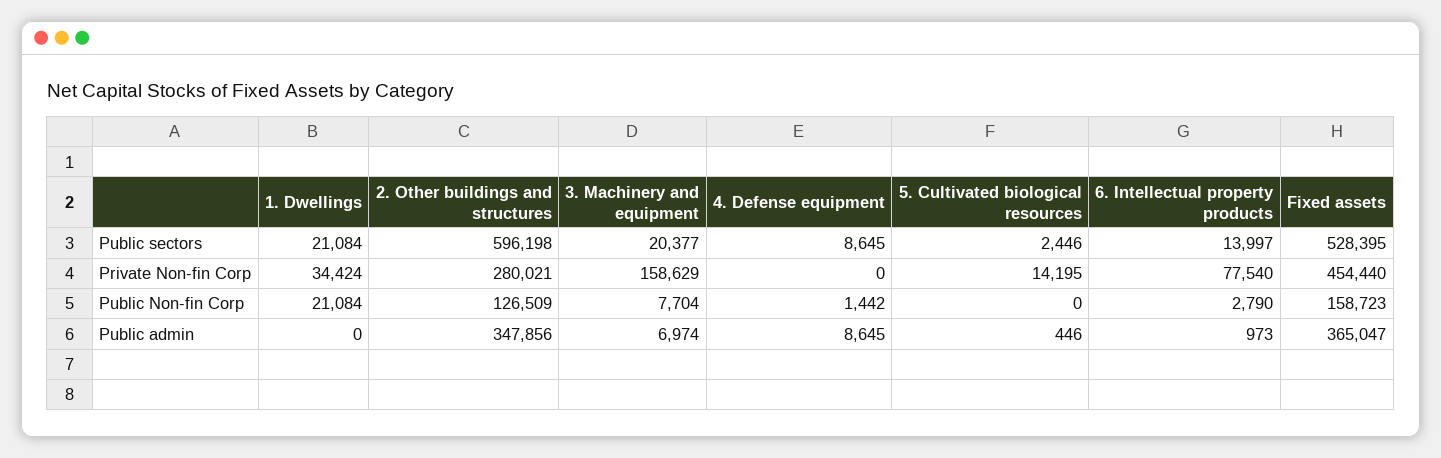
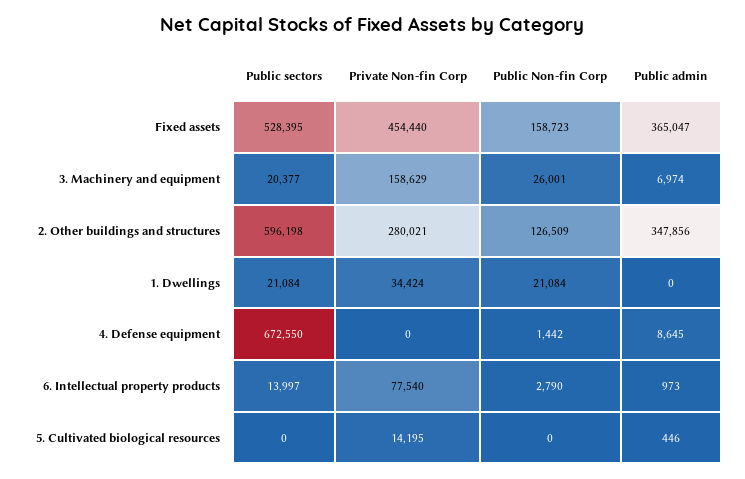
  {
    "1. Dwellings": {
      "Public sectors": 21084,
      "Private Non-fin Corp": 34424,
      "Public Non-fin Corp": 21084,
      "Public admin": 0
    },
    "2. Other buildings and structures": {
      "Public sectors": 596198,
      "Private Non-fin Corp": 280021,
      "Public Non-fin Corp": 126509,
      "Public admin": 347856
    },
    "3. Machinery and equipment": {
      "Public sectors": 20377,
      "Private Non-fin Corp": 158629,
-     "Public Non-fin Corp": 7704,
+     "Public Non-fin Corp": 26001,
      "Public admin": 6974
    },
    "4. Defense equipment": {
-     "Public sectors": 8645,
+     "Public sectors": 672550,
      "Private Non-fin Corp": 0,
      "Public Non-fin Corp": 1442,
      "Public admin": 8645
    },
    "5. Cultivated biological resources": {
-     "Public sectors": 2446,
+     "Public sectors": 0,
      "Private Non-fin Corp": 14195,
      "Public Non-fin Corp": 0,
      "Public admin": 446
    },
    "6. Intellectual property products": {
      "Public sectors": 13997,
      "Private Non-fin Corp": 77540,
      "Public Non-fin Corp": 2790,
      "Public admin": 973
    },
    "Fixed assets": {
      "Public sectors": 528395,
      "Private Non-fin Corp": 454440,
      "Public Non-fin Corp": 158723,
      "Public admin": 365047
    }
  }

